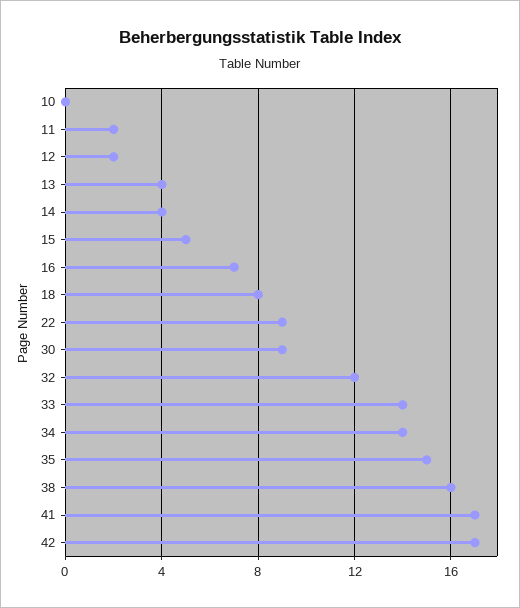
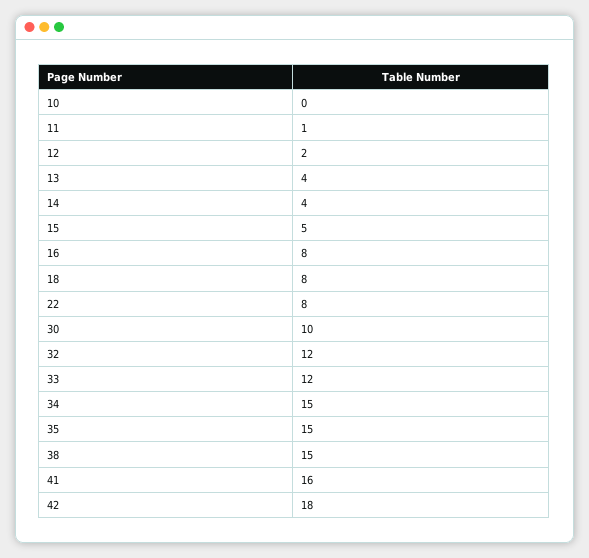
  {
    "10": 0,
-   "11": 2,
+   "11": 1,
    "12": 2,
    "13": 4,
    "14": 4,
    "15": 5,
-   "16": 7,
+   "16": 8,
    "18": 8,
-   "22": 9,
+   "22": 8,
-   "30": 9,
+   "30": 10,
    "32": 12,
-   "33": 14,
+   "33": 12,
-   "34": 14,
+   "34": 15,
    "35": 15,
-   "38": 16,
+   "38": 15,
-   "41": 17,
+   "41": 16,
-   "42": 17
+   "42": 18
  }

